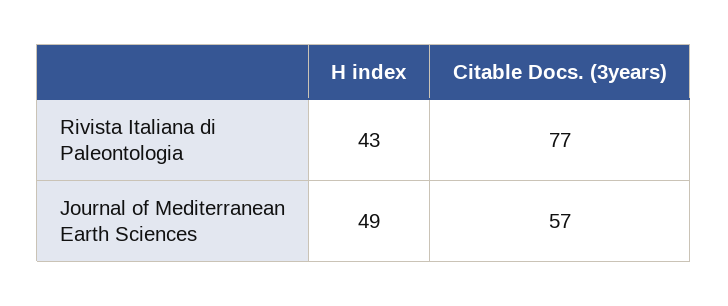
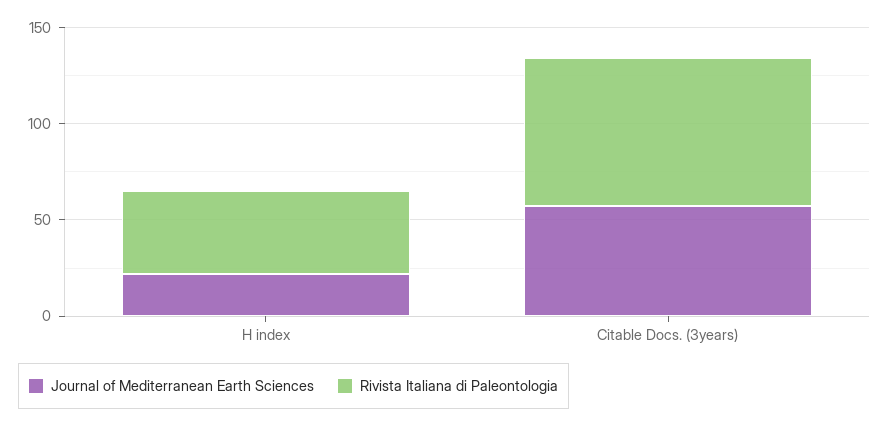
  {
    "Rivista Italiana di Paleontologia": {
      "H index": 43,
      "Citable Docs. (3years)": 77
    },
    "Journal of Mediterranean Earth Sciences": {
-     "H index": 49,
+     "H index": 20,
      "Citable Docs. (3years)": 57
    }
  }

